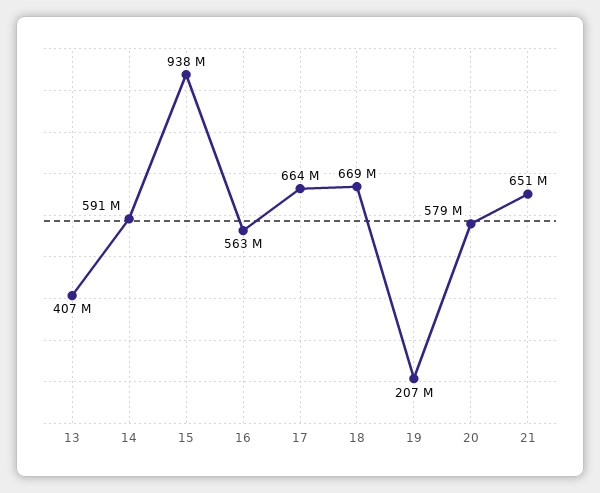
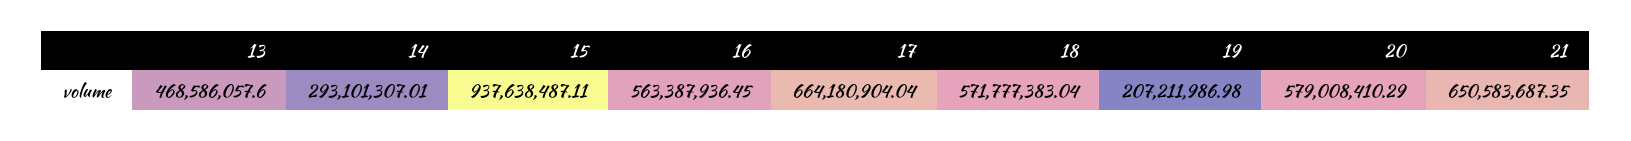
  {
-   "13": 407000000,
+   "13": 468586057.6,
-   "14": 591000000,
+   "14": 293101307.01,
    "15": 937638487.11,
    "16": 563387936.45,
    "17": 664180904.04,
-   "18": 669000000,
+   "18": 571777383.04,
    "19": 207211986.98,
    "20": 579008410.29,
    "21": 650583687.35
  }

